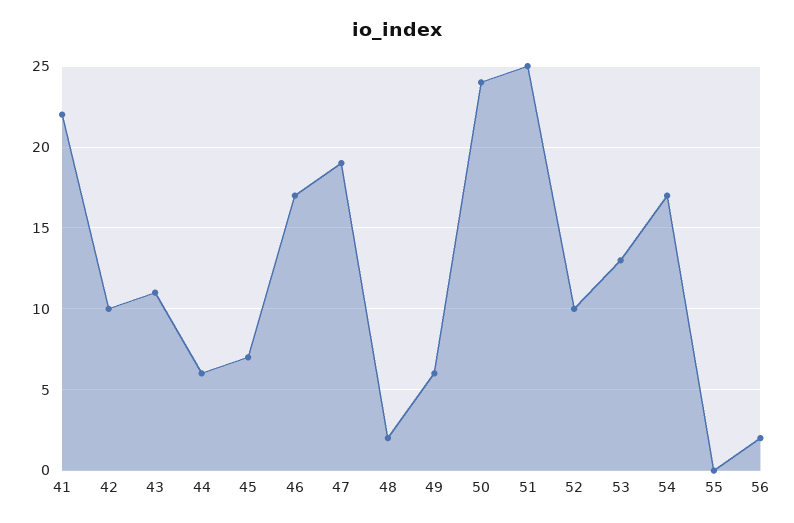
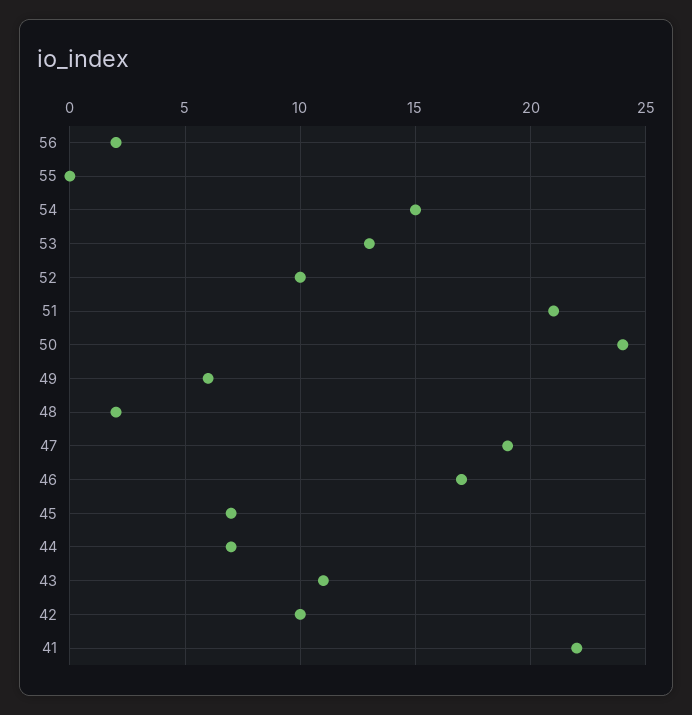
  {
    "41": 22,
    "42": 10,
    "43": 11,
-   "44": 6,
+   "44": 7,
    "45": 7,
    "46": 17,
    "47": 19,
    "48": 2,
    "49": 6,
    "50": 24,
-   "51": 25,
+   "51": 21,
    "52": 10,
    "53": 13,
-   "54": 17,
+   "54": 15,
    "55": 0,
    "56": 2
  }

